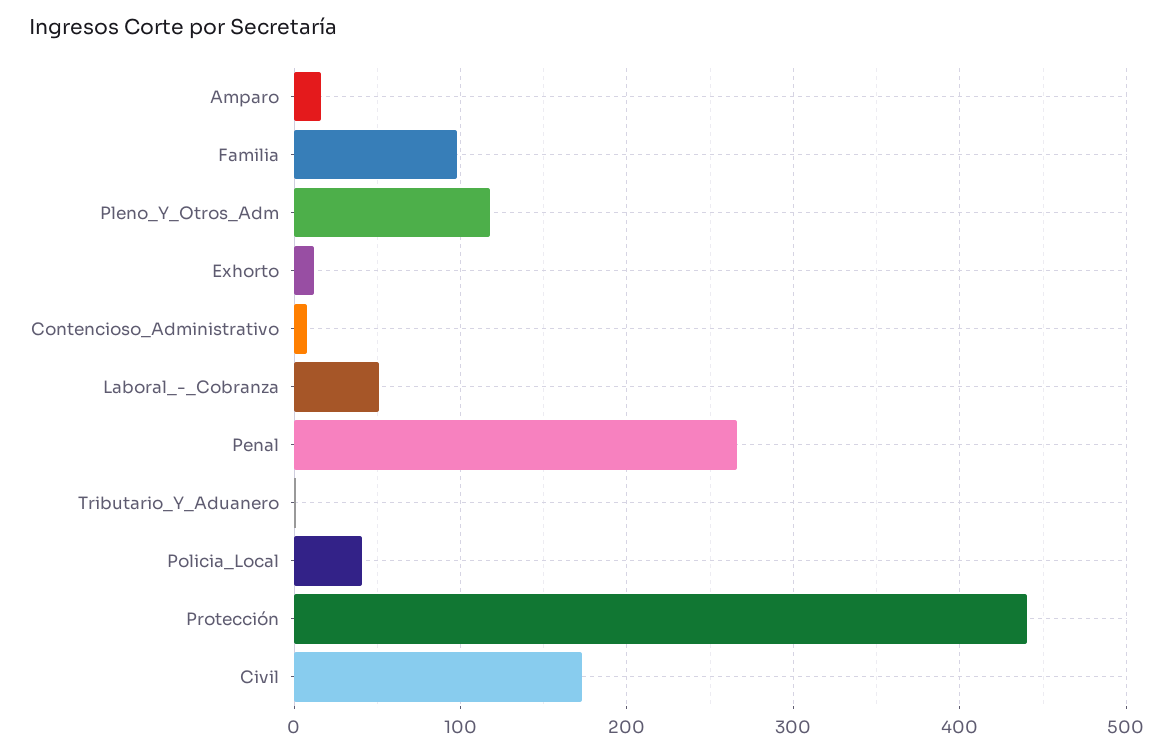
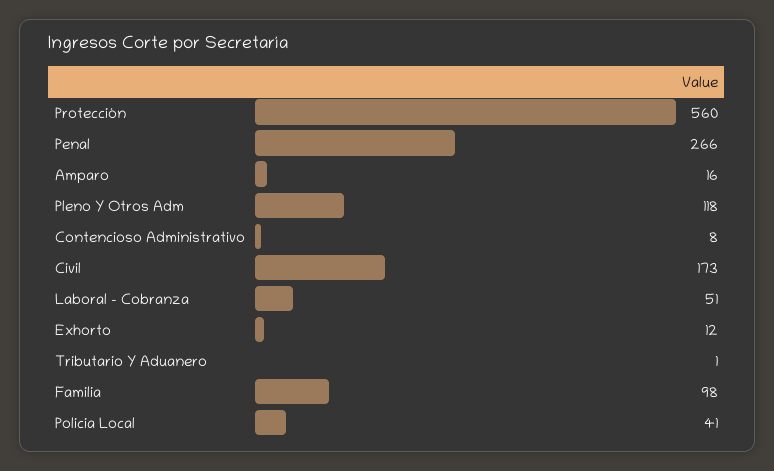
  {
    "Amparo": 16,
    "Familia": 98,
    "Pleno_Y_Otros_Adm": 118,
    "Exhorto": 12,
    "Contencioso_Administrativo": 8,
    "Laboral_-_Cobranza": 51,
    "Penal": 266,
    "Tributario_Y_Aduanero": 1,
    "Policia_Local": 41,
-   "Protección": 440,
+   "Protección": 560,
    "Civil": 173
  }

